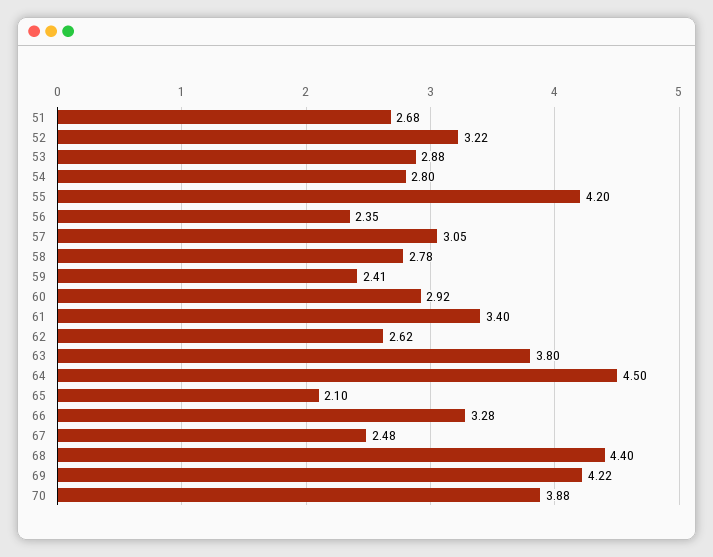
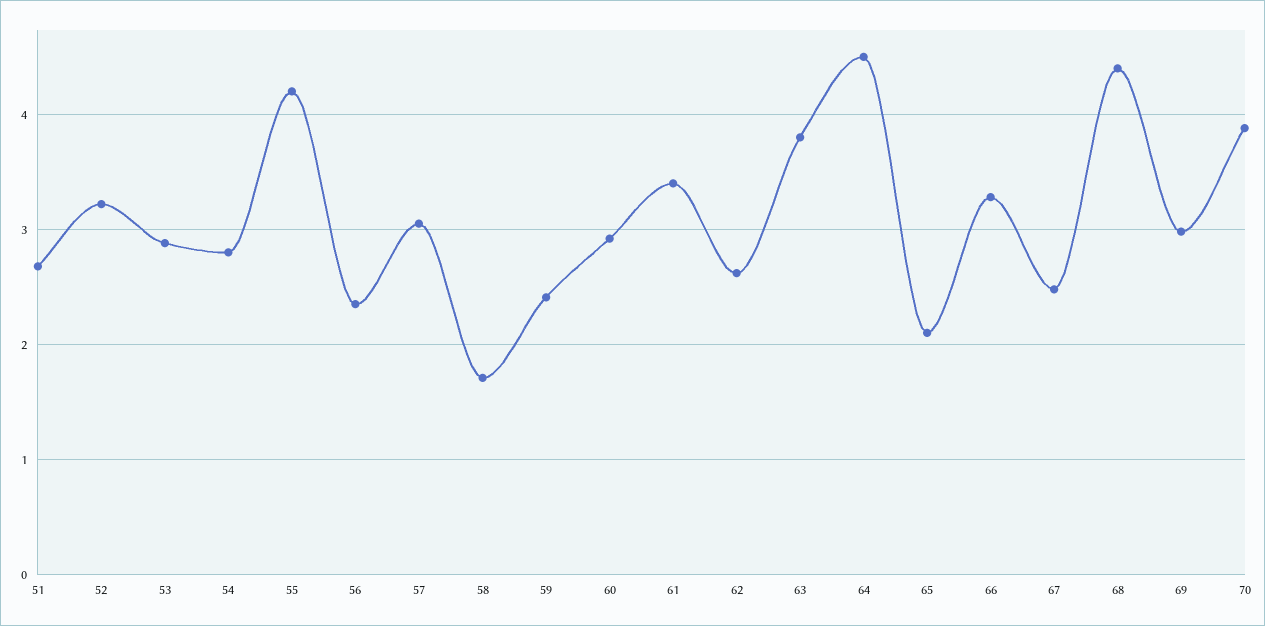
  {
    "51": 2.68,
    "52": 3.22,
    "53": 2.88,
    "54": 2.8,
    "55": 4.2,
    "56": 2.35,
    "57": 3.05,
-   "58": 2.78,
+   "58": 1.7,
    "59": 2.41,
    "60": 2.92,
    "61": 3.4,
    "62": 2.62,
    "63": 3.8,
    "64": 4.5,
    "65": 2.1,
    "66": 3.28,
    "67": 2.48,
    "68": 4.4,
-   "69": 4.22,
+   "69": 3,
    "70": 3.88
  }

